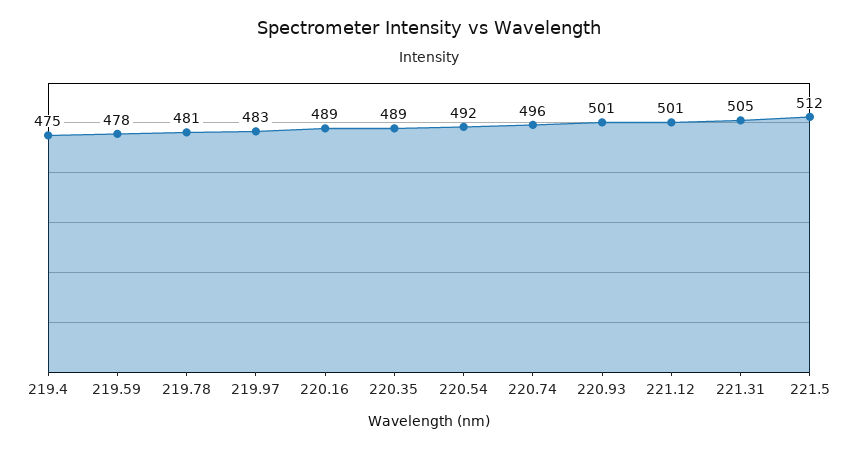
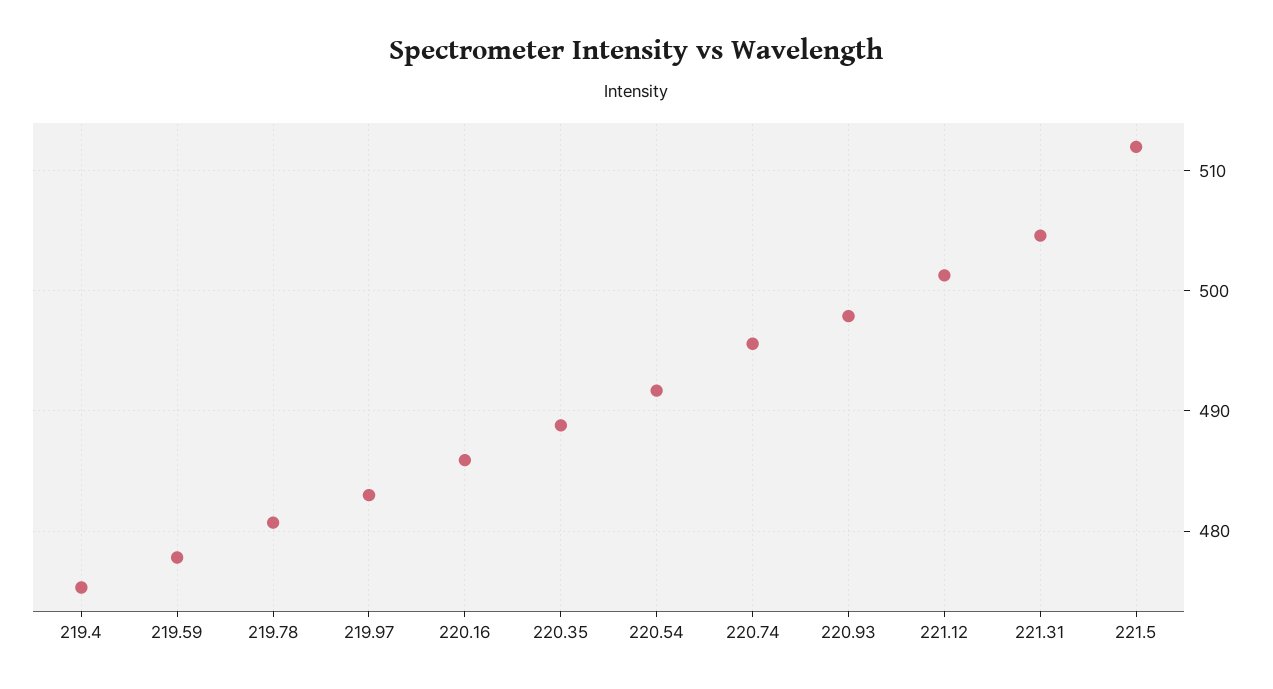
  {
    "219.4": 475,
    "219.59": 478,
    "219.78": 481,
    "219.97": 483,
-   "220.16": 489,
+   "220.16": 486,
    "220.35": 489,
    "220.54": 492,
    "220.74": 496,
-   "220.93": 501,
+   "220.93": 498,
    "221.12": 501,
    "221.31": 505,
    "221.5": 512
  }

